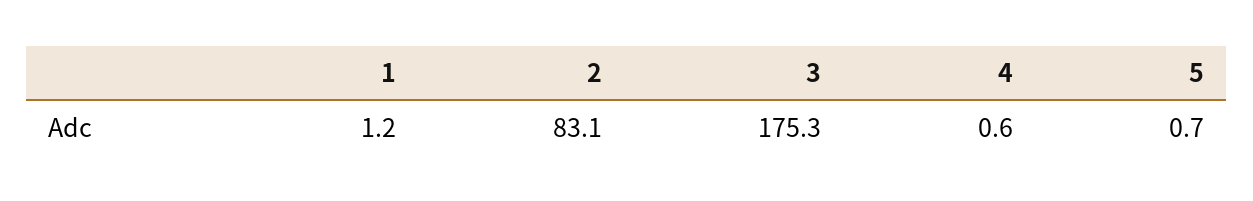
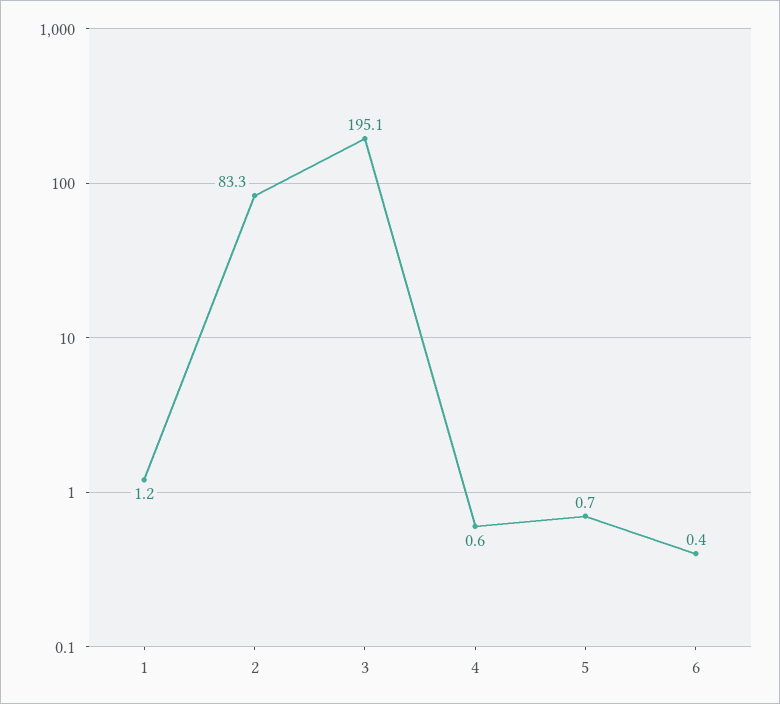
  {
    "1": 1.2,
-   "2": 83.1,
+   "2": 83.3,
-   "3": 175.3,
+   "3": 195.1,
    "4": 0.6,
-   "5": 0.7
+   "5": 0.7,
+   "6": 0.4
  }

